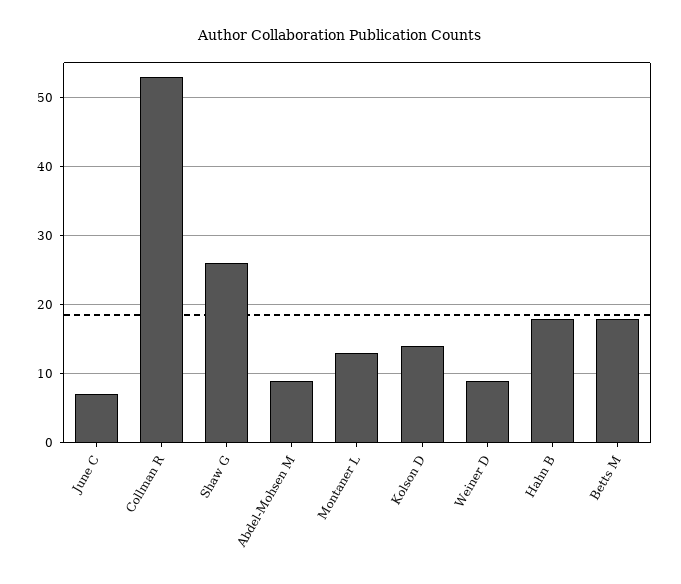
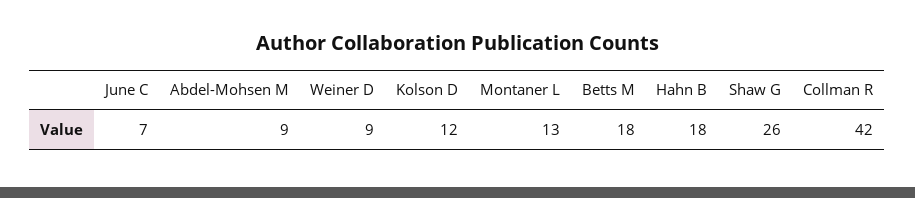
  {
    "June C": 7,
-   "Collman R": 53,
+   "Collman R": 42,
    "Shaw G": 26,
    "Abdel-Mohsen M": 9,
    "Montaner L": 13,
-   "Kolson D": 14,
+   "Kolson D": 12,
    "Weiner D": 9,
    "Hahn B": 18,
    "Betts M": 18
  }

